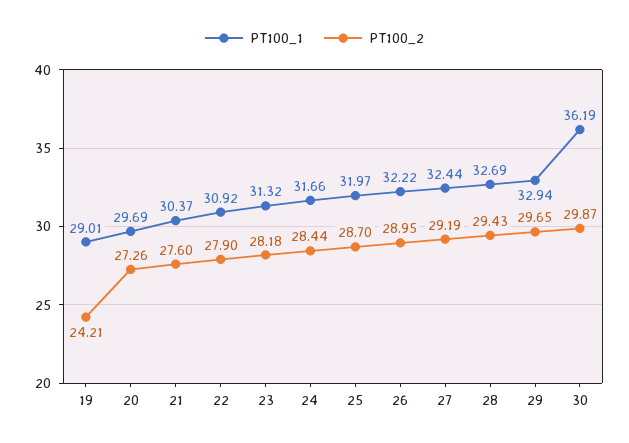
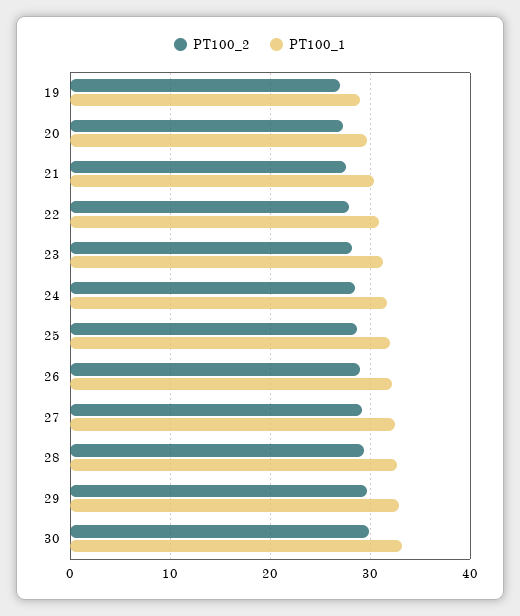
  {
    "PT100_1": {
      "19": 29.01,
      "20": 29.69,
      "21": 30.37,
      "22": 30.92,
      "23": 31.32,
      "24": 31.66,
      "25": 31.97,
      "26": 32.22,
      "27": 32.44,
      "28": 32.69,
      "29": 32.94,
-     "30": 36.19
+     "30": 33
    },
    "PT100_2": {
-     "19": 24.21,
+     "19": 27,
      "20": 27.26,
      "21": 27.6,
      "22": 27.9,
      "23": 28.18,
      "24": 28.44,
      "25": 28.7,
      "26": 28.95,
      "27": 29.19,
      "28": 29.43,
      "29": 29.65,
      "30": 29.87
    }
  }

